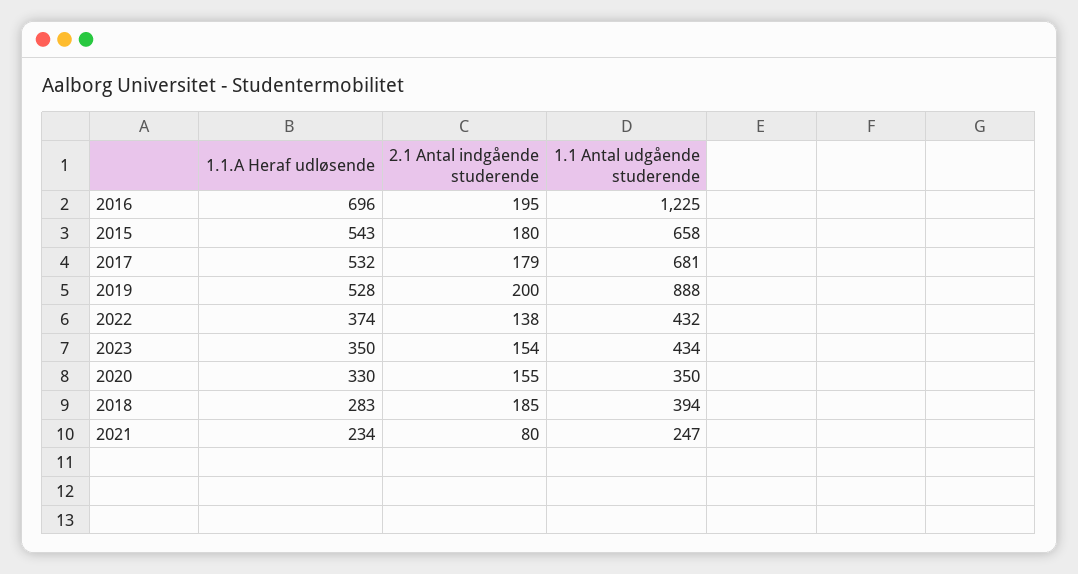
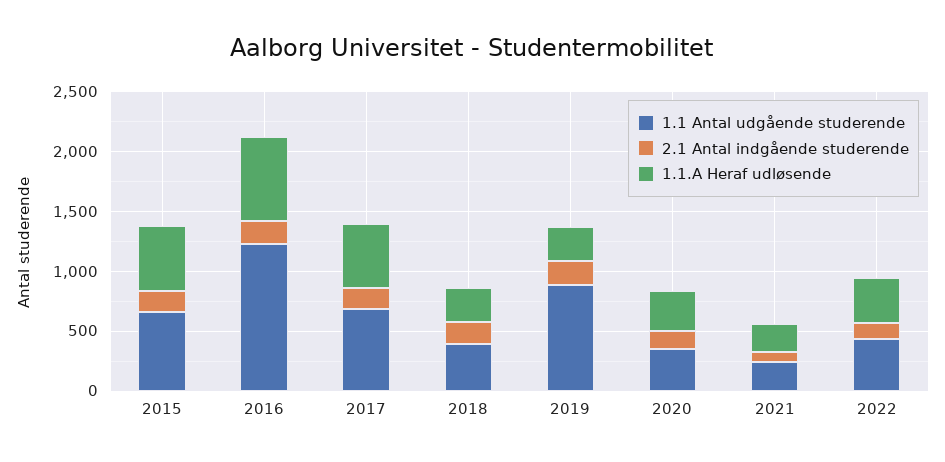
  {
    "1.1.A Heraf udløsende": {
      "2016": 696,
      "2015": 543,
      "2017": 532,
-     "2019": 528,
+     "2019": 300,
      "2022": 374,
-     "2023": 350,
      "2020": 330,
      "2018": 283,
      "2021": 234
    },
    "2.1 Antal indgående studerende": {
      "2016": 195,
      "2015": 180,
      "2017": 179,
      "2019": 200,
      "2022": 138,
-     "2023": 154,
      "2020": 155,
      "2018": 185,
      "2021": 80
    },
    "1.1 Antal udgående studerende": {
      "2016": 1225,
      "2015": 658,
      "2017": 681,
      "2019": 888,
      "2022": 432,
-     "2023": 434,
      "2020": 350,
      "2018": 394,
      "2021": 247
    }
  }

